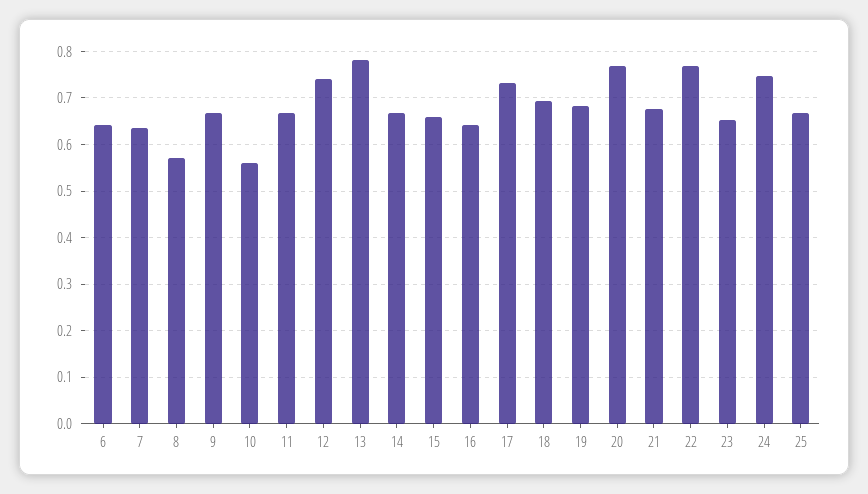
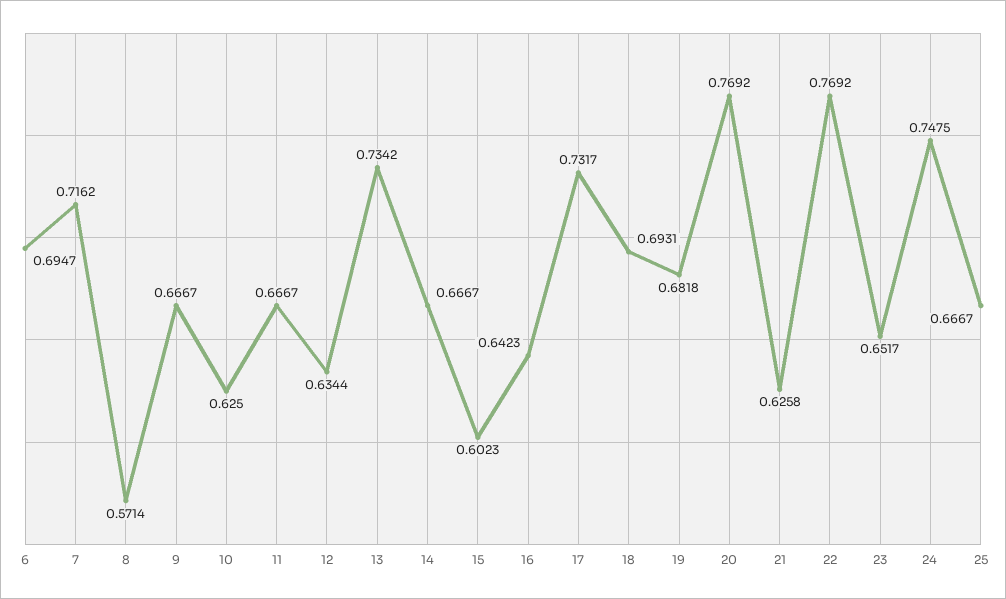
  {
-   "6": 0.64,
+   "6": 0.6947,
-   "7": 0.64,
+   "7": 0.7162,
    "8": 0.5714,
    "9": 0.6667,
-   "10": 0.56,
+   "10": 0.625,
    "11": 0.6667,
-   "12": 0.74,
+   "12": 0.6344,
-   "13": 0.78,
+   "13": 0.7342,
    "14": 0.6667,
-   "15": 0.66,
+   "15": 0.6023,
    "16": 0.6423,
    "17": 0.7317,
    "18": 0.6931,
    "19": 0.6818,
    "20": 0.7692,
-   "21": 0.68,
+   "21": 0.6258,
    "22": 0.7692,
    "23": 0.6517,
    "24": 0.7475,
    "25": 0.6667
  }

